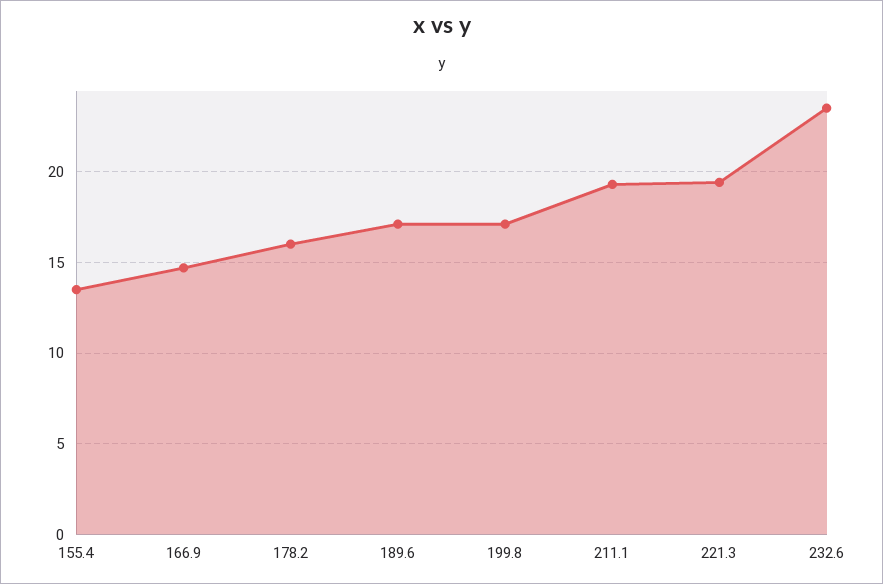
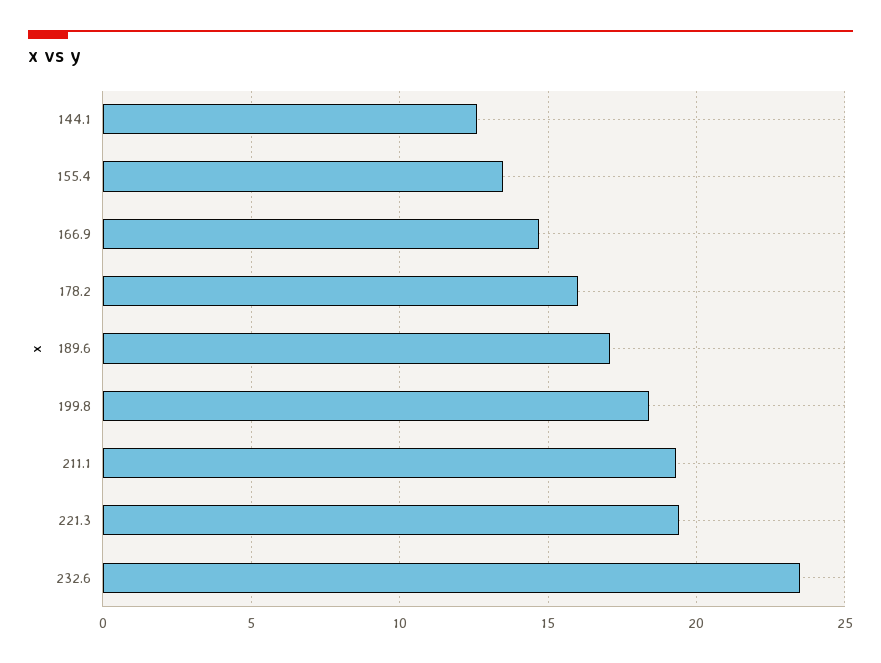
  {
    "155.4": 13.5,
    "166.9": 14.5,
    "178.2": 16,
    "189.6": 17,
-   "199.8": 17,
+   "199.8": 18.5,
    "211.1": 19.5,
    "221.3": 19.5,
-   "232.6": 23.5
+   "232.6": 23.5,
+   "144.1": 12.5
  }

